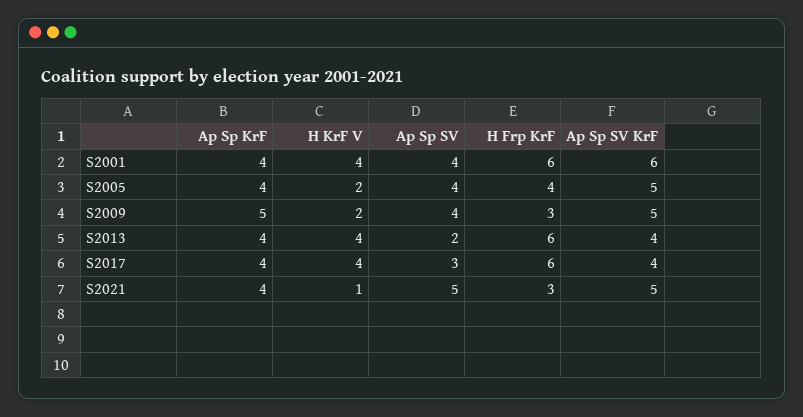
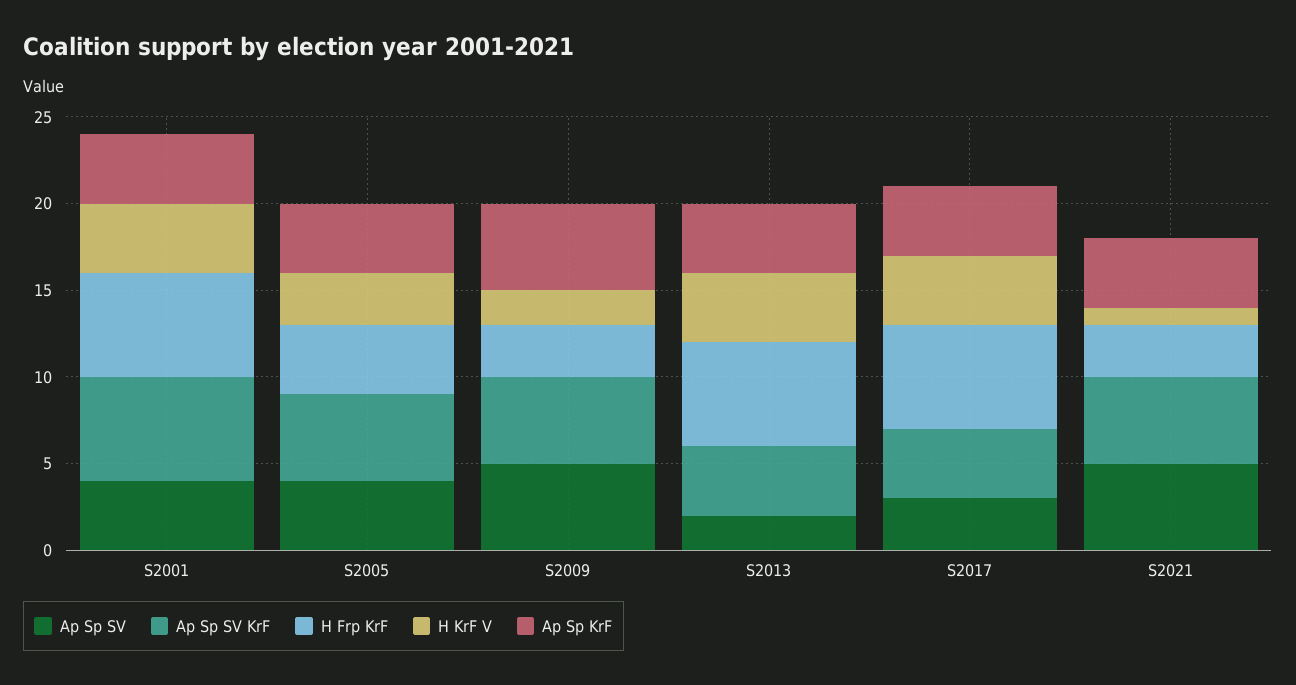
  {
    "Ap Sp KrF": {
      "S2001": 4,
      "S2005": 4,
      "S2009": 5,
      "S2013": 4,
      "S2017": 4,
      "S2021": 4
    },
    "H KrF V": {
      "S2001": 4,
-     "S2005": 2,
+     "S2005": 3,
      "S2009": 2,
      "S2013": 4,
      "S2017": 4,
      "S2021": 1
    },
    "Ap Sp SV": {
      "S2001": 4,
      "S2005": 4,
-     "S2009": 4,
+     "S2009": 5,
      "S2013": 2,
      "S2017": 3,
      "S2021": 5
    },
    "H Frp KrF": {
      "S2001": 6,
      "S2005": 4,
      "S2009": 3,
      "S2013": 6,
      "S2017": 6,
      "S2021": 3
    },
    "Ap Sp SV KrF": {
      "S2001": 6,
      "S2005": 5,
      "S2009": 5,
      "S2013": 4,
      "S2017": 4,
      "S2021": 5
    }
  }

